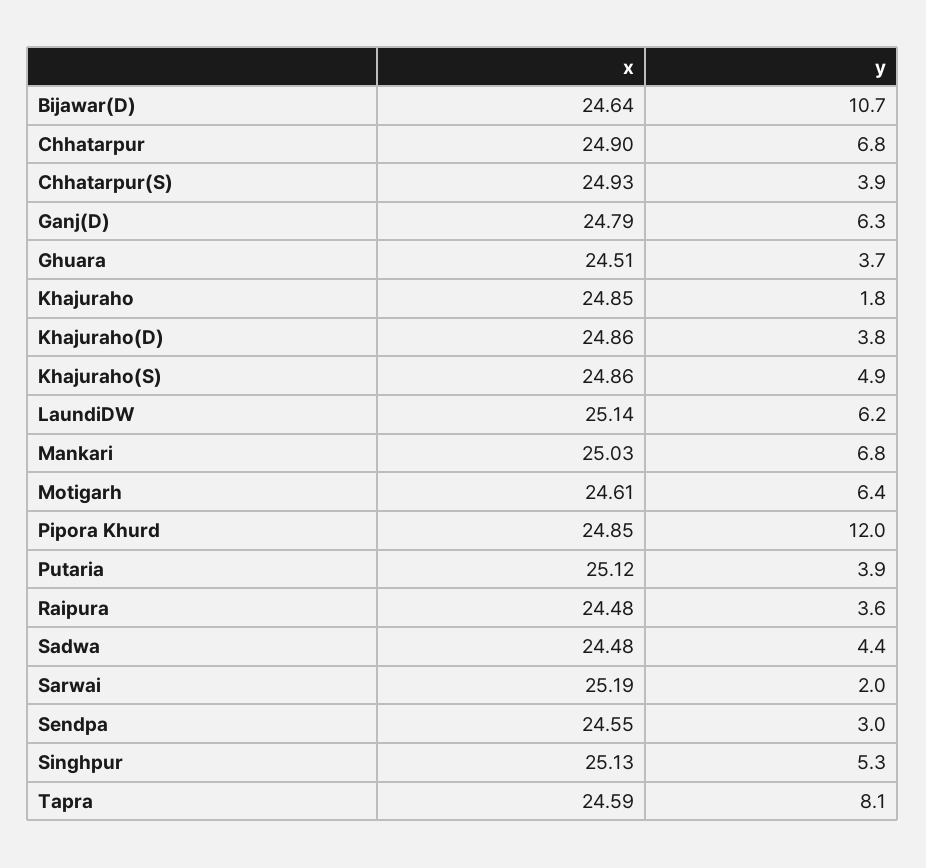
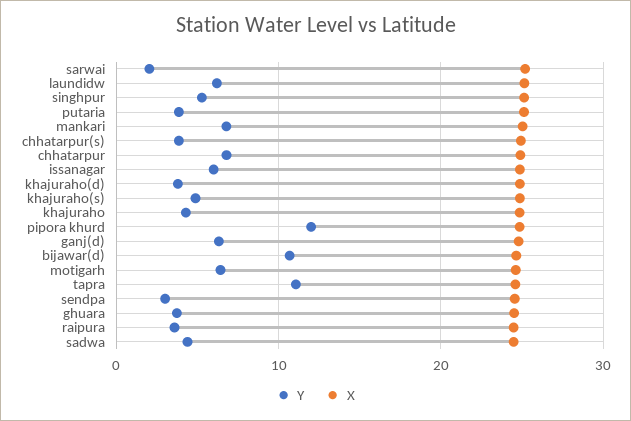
  {
    "x": {
      "Bijawar(D)": 24.64,
      "Chhatarpur": 24.9,
      "Chhatarpur(S)": 24.93,
      "Ganj(D)": 24.79,
      "Ghuara": 24.51,
      "Khajuraho": 24.85,
      "Khajuraho(D)": 24.86,
      "Khajuraho(S)": 24.86,
      "LaundiDW": 25.14,
      "Mankari": 25.03,
      "Motigarh": 24.61,
      "Pipora Khurd": 24.85,
      "Putaria": 25.12,
      "Raipura": 24.48,
      "Sadwa": 24.48,
      "Sarwai": 25.19,
      "Sendpa": 24.55,
      "Singhpur": 25.13,
-     "Tapra": 24.59
+     "Tapra": 24.59,
+     "issanagar": 25
    },
    "y": {
      "Bijawar(D)": 10.7,
      "Chhatarpur": 6.8,
      "Chhatarpur(S)": 3.9,
      "Ganj(D)": 6.3,
      "Ghuara": 3.7,
-     "Khajuraho": 1.8,
+     "Khajuraho": 4,
      "Khajuraho(D)": 3.8,
      "Khajuraho(S)": 4.9,
      "LaundiDW": 6.2,
      "Mankari": 6.8,
      "Motigarh": 6.4,
      "Pipora Khurd": 12,
      "Putaria": 3.9,
      "Raipura": 3.6,
      "Sadwa": 4.4,
      "Sarwai": 2,
      "Sendpa": 3,
      "Singhpur": 5.3,
-     "Tapra": 8.1
+     "Tapra": 11,
+     "issanagar": 6
    }
  }

